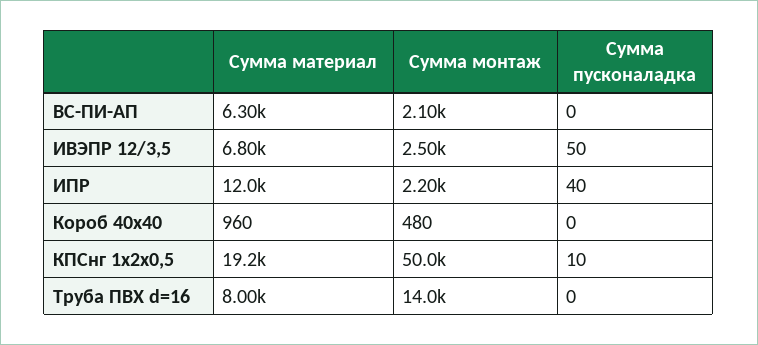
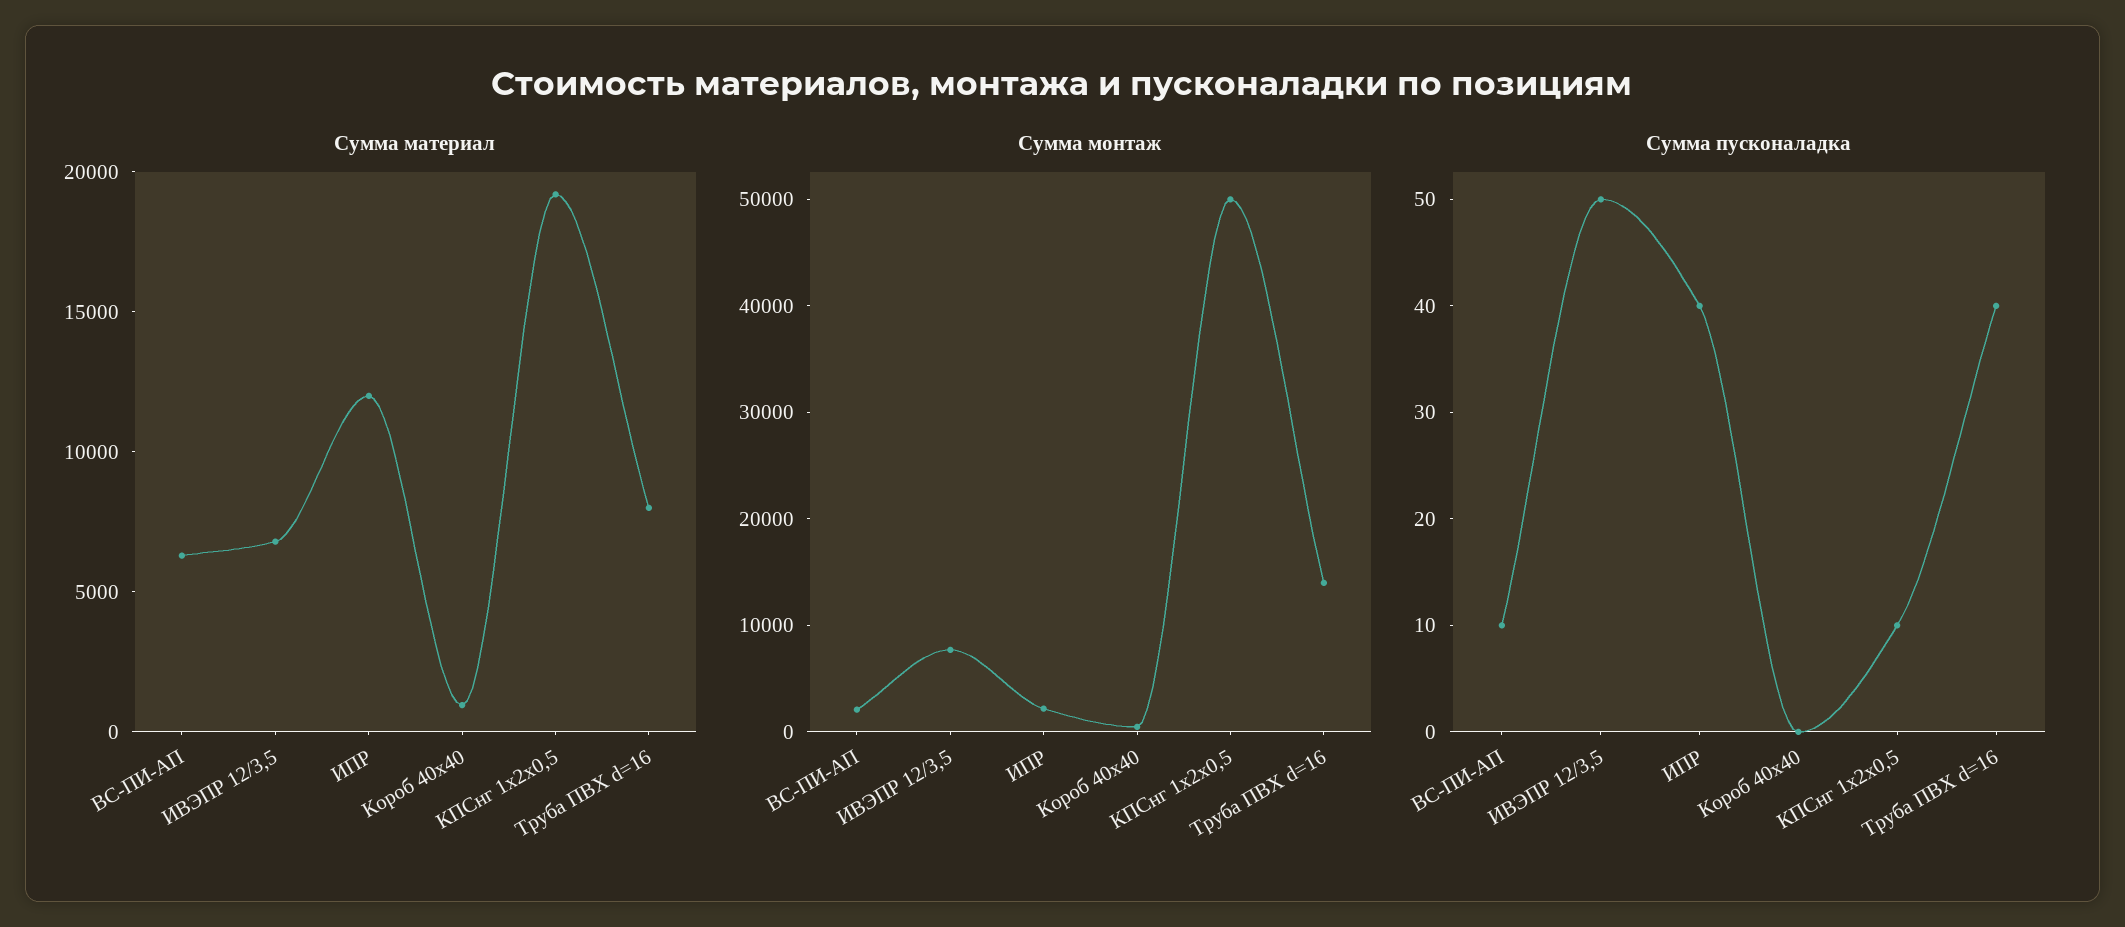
  {
    "Сумма материал": {
      "ВС-ПИ-АП": 6300,
      "ИВЭПР 12/3,5": 6800,
      "ИПР": 12000,
      "Короб 40х40": 960,
      "КПСнг 1х2х0,5": 19200,
      "Труба ПВХ d=16": 8000
    },
    "Сумма монтаж": {
      "ВС-ПИ-АП": 2100,
-     "ИВЭПР 12/3,5": 2500,
+     "ИВЭПР 12/3,5": 8000,
      "ИПР": 2200,
      "Короб 40х40": 480,
      "КПСнг 1х2х0,5": 50000,
      "Труба ПВХ d=16": 14000
    },
    "Сумма пусконаладка": {
-     "ВС-ПИ-АП": 0,
+     "ВС-ПИ-АП": 10,
      "ИВЭПР 12/3,5": 50,
      "ИПР": 40,
      "Короб 40х40": 0,
      "КПСнг 1х2х0,5": 10,
-     "Труба ПВХ d=16": 0
+     "Труба ПВХ d=16": 40
    }
  }

